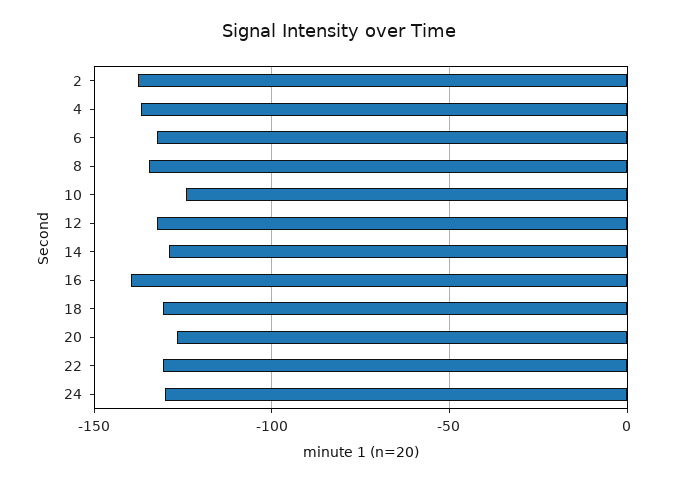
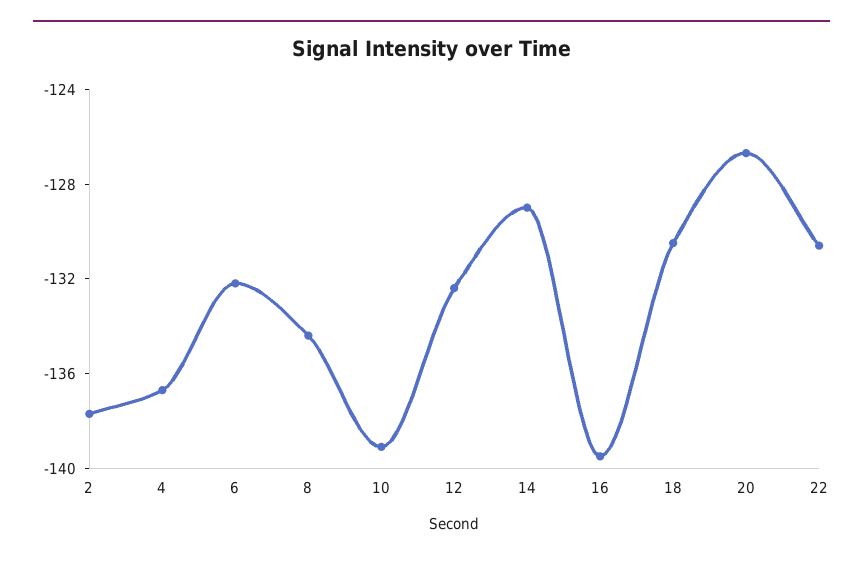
  {
    "2": -138,
    "4": -137,
    "6": -132,
    "8": -134,
-   "10": -125,
+   "10": -139,
    "12": -132,
    "14": -129,
    "16": -140,
    "18": -131,
    "20": -127,
-   "22": -131,
+   "22": -131
-   "24": -130
  }

